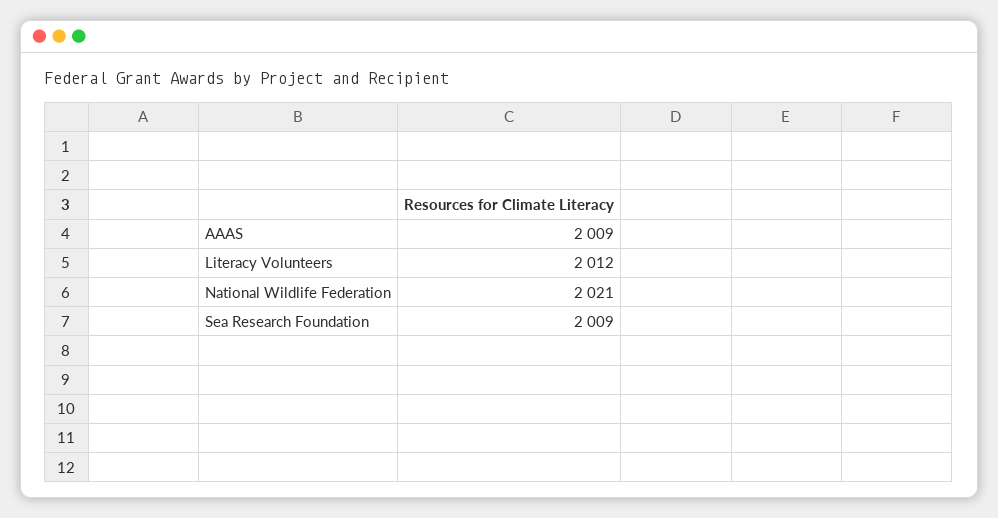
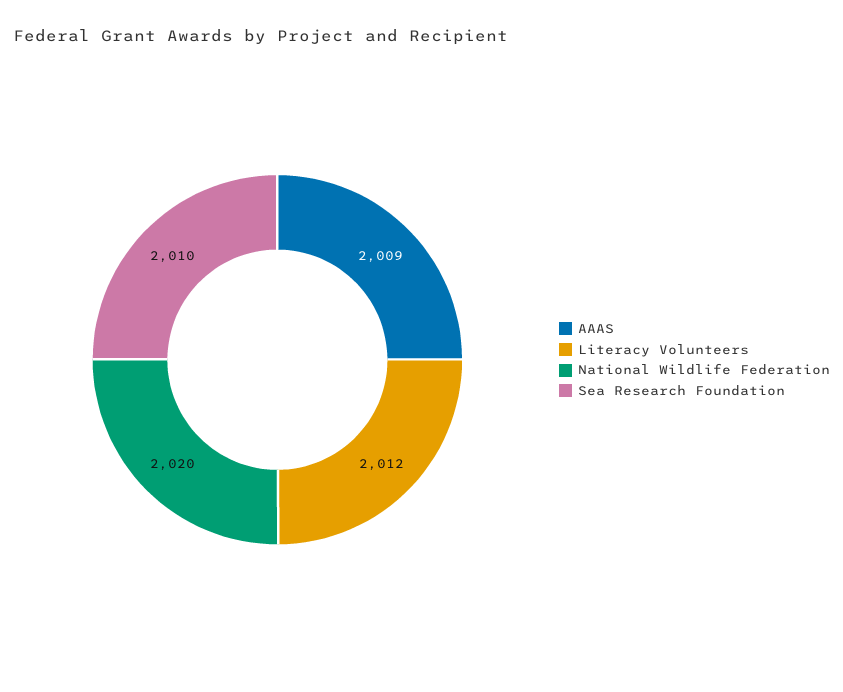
  {
    "AAAS": 2009,
    "Literacy Volunteers": 2012,
-   "National Wildlife Federation": 2021,
+   "National Wildlife Federation": 2020,
-   "Sea Research Foundation": 2009
+   "Sea Research Foundation": 2010
  }

